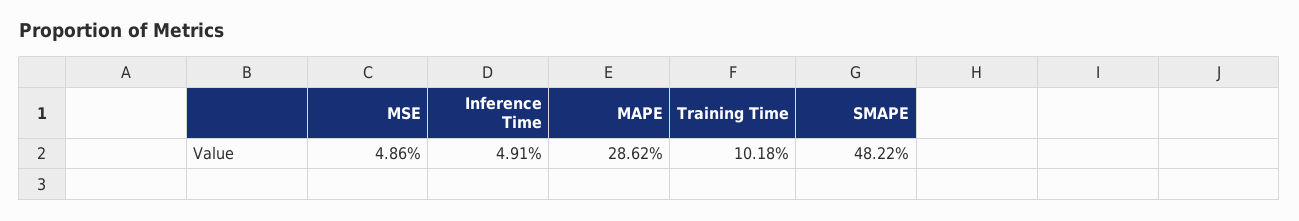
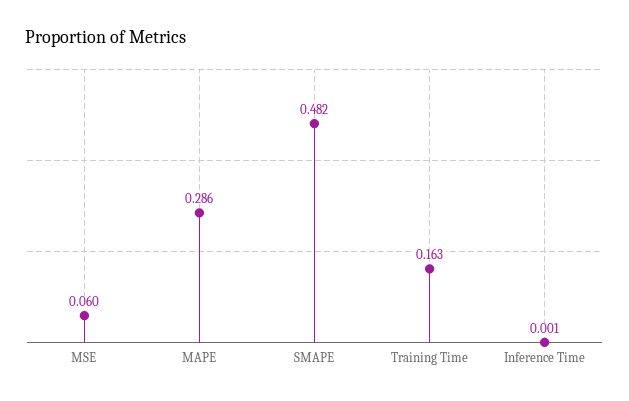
  {
-   "MSE": 0.0486,
+   "MSE": 0.06,
-   "Inference Time": 0.0491,
+   "Inference Time": 0.001,
    "MAPE": 0.2862,
-   "Training Time": 0.1018,
+   "Training Time": 0.163,
    "SMAPE": 0.4822
  }

